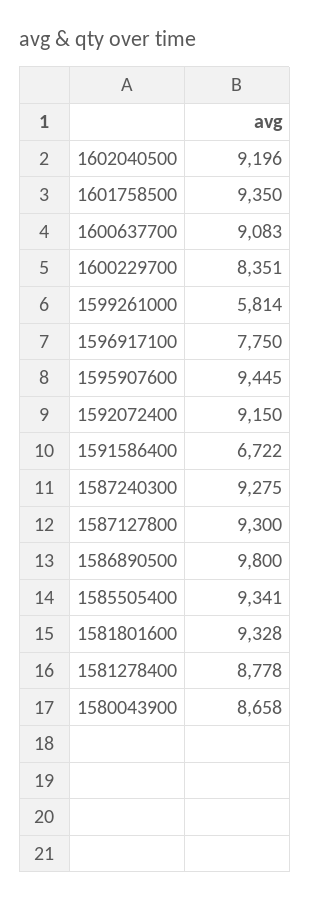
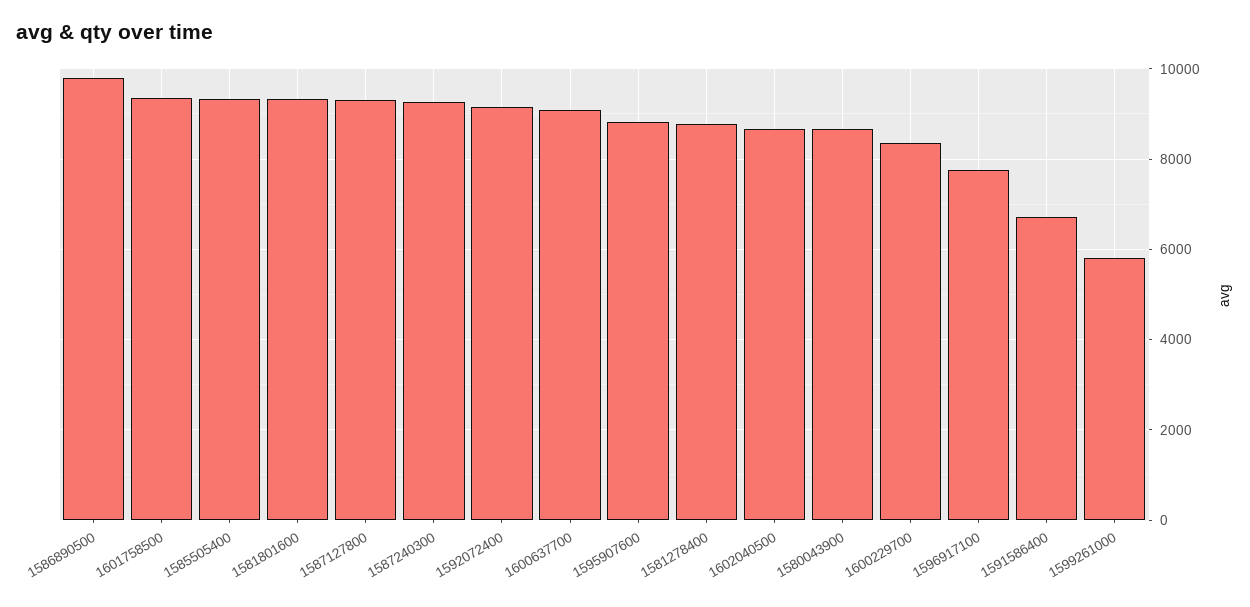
  {
-   "1602040500": 9196,
+   "1602040500": 8600,
    "1601758500": 9350,
    "1600637700": 9083,
    "1600229700": 8351,
    "1599261000": 5814,
    "1596917100": 7750,
-   "1595907600": 9445,
+   "1595907600": 8800,
    "1592072400": 9150,
    "1591586400": 6722,
    "1587240300": 9275,
    "1587127800": 9300,
    "1586890500": 9800,
    "1585505400": 9341,
    "1581801600": 9328,
    "1581278400": 8778,
    "1580043900": 8658
  }

